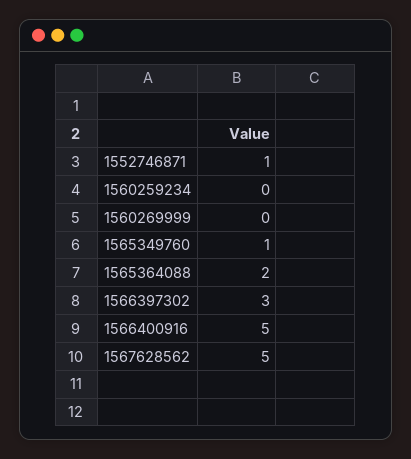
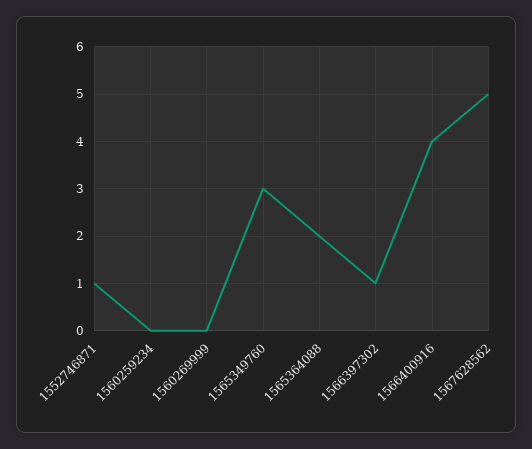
  {
    "1552746871": 1,
    "1560259234": 0,
    "1560269999": 0,
-   "1565349760": 1,
+   "1565349760": 3,
    "1565364088": 2,
-   "1566397302": 3,
+   "1566397302": 1,
-   "1566400916": 5,
+   "1566400916": 4,
    "1567628562": 5
  }

